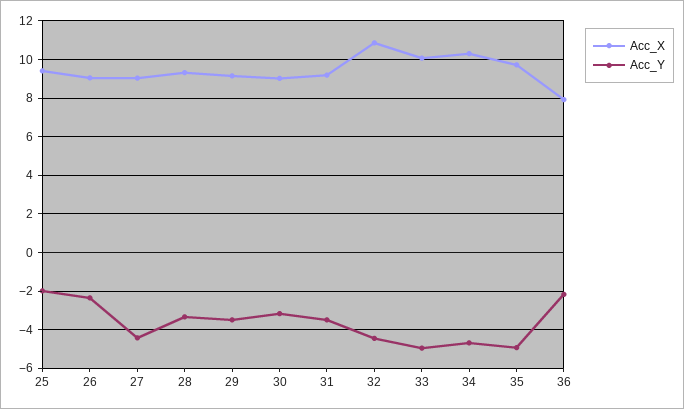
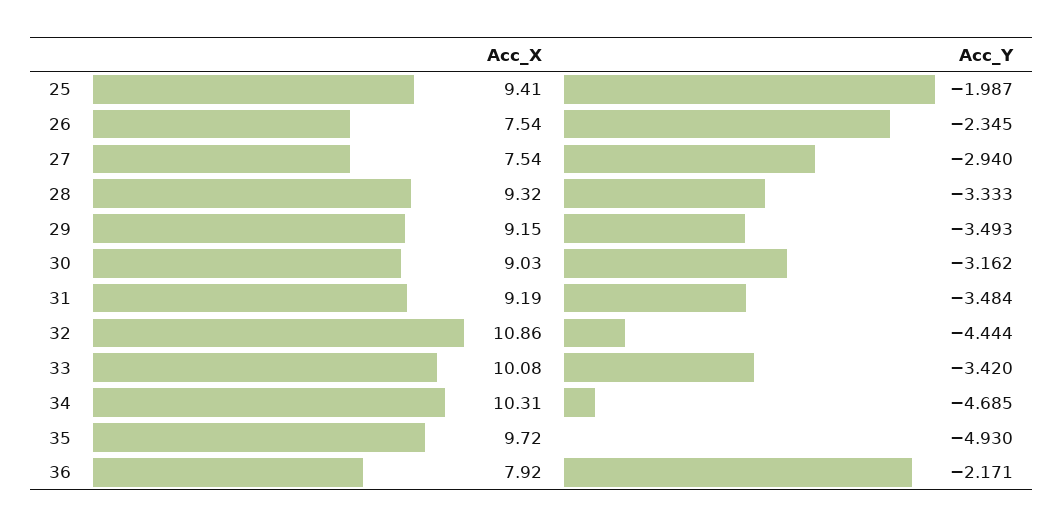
  {
    "Acc_X": {
      "25": 9.41,
-     "26": 9,
+     "26": 7.54,
-     "27": 9,
+     "27": 7.54,
      "28": 9.32,
      "29": 9.15,
      "30": 9.03,
      "31": 9.19,
      "32": 10.86,
      "33": 10.08,
      "34": 10.31,
      "35": 9.72,
      "36": 7.92
    },
    "Acc_Y": {
      "25": -1.987,
      "26": -2.345,
-     "27": -4.5,
+     "27": -2.94,
      "28": -3.333,
      "29": -3.493,
      "30": -3.162,
      "31": -3.484,
      "32": -4.444,
-     "33": -5,
+     "33": -3.42,
      "34": -4.685,
      "35": -4.93,
      "36": -2.171
    }
  }

